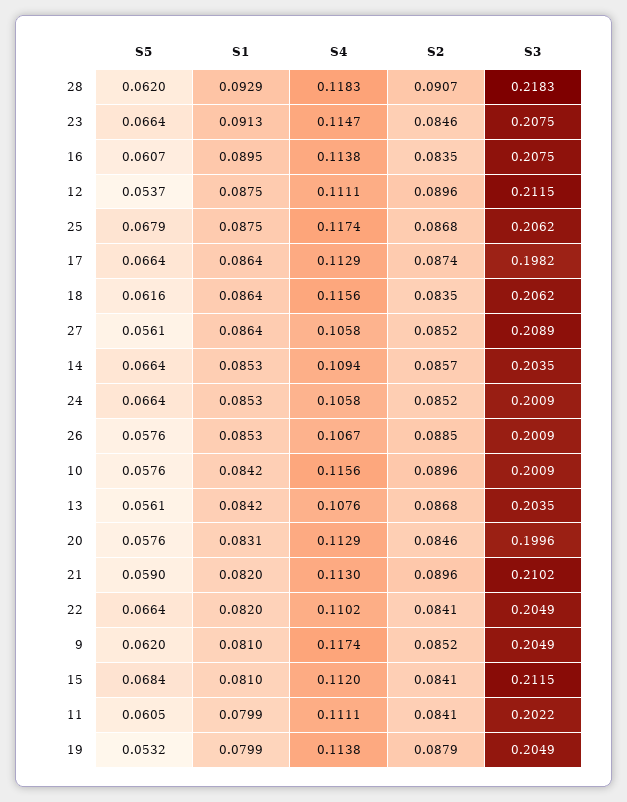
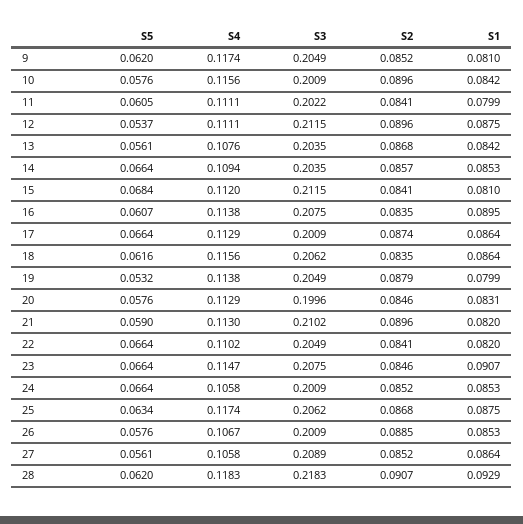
  {
    "S5": {
      "28": 0.062,
      "23": 0.0664,
      "16": 0.0607,
      "12": 0.0537,
-     "25": 0.0679,
+     "25": 0.0634,
      "17": 0.0664,
      "18": 0.0616,
      "27": 0.0561,
      "14": 0.0664,
      "24": 0.0664,
      "26": 0.0576,
      "10": 0.0576,
      "13": 0.0561,
      "20": 0.0576,
      "21": 0.059,
      "22": 0.0664,
      "9": 0.062,
      "15": 0.0684,
      "11": 0.0605,
      "19": 0.0532
    },
    "S1": {
      "28": 0.0929,
-     "23": 0.0913,
+     "23": 0.0907,
      "16": 0.0895,
      "12": 0.0875,
      "25": 0.0875,
      "17": 0.0864,
      "18": 0.0864,
      "27": 0.0864,
      "14": 0.0853,
      "24": 0.0853,
      "26": 0.0853,
      "10": 0.0842,
      "13": 0.0842,
      "20": 0.0831,
      "21": 0.082,
      "22": 0.082,
      "9": 0.081,
      "15": 0.081,
      "11": 0.0799,
      "19": 0.0799
    },
    "S4": {
      "28": 0.1183,
      "23": 0.1147,
      "16": 0.1138,
      "12": 0.1111,
      "25": 0.1174,
      "17": 0.1129,
      "18": 0.1156,
      "27": 0.1058,
      "14": 0.1094,
      "24": 0.1058,
      "26": 0.1067,
      "10": 0.1156,
      "13": 0.1076,
      "20": 0.1129,
      "21": 0.113,
      "22": 0.1102,
      "9": 0.1174,
      "15": 0.112,
      "11": 0.1111,
      "19": 0.1138
    },
    "S2": {
      "28": 0.0907,
      "23": 0.0846,
      "16": 0.0835,
      "12": 0.0896,
      "25": 0.0868,
      "17": 0.0874,
      "18": 0.0835,
      "27": 0.0852,
      "14": 0.0857,
      "24": 0.0852,
      "26": 0.0885,
      "10": 0.0896,
      "13": 0.0868,
      "20": 0.0846,
      "21": 0.0896,
      "22": 0.0841,
      "9": 0.0852,
      "15": 0.0841,
      "11": 0.0841,
      "19": 0.0879
    },
    "S3": {
      "28": 0.2183,
      "23": 0.2075,
      "16": 0.2075,
      "12": 0.2115,
      "25": 0.2062,
-     "17": 0.1982,
+     "17": 0.2009,
      "18": 0.2062,
      "27": 0.2089,
      "14": 0.2035,
      "24": 0.2009,
      "26": 0.2009,
      "10": 0.2009,
      "13": 0.2035,
      "20": 0.1996,
      "21": 0.2102,
      "22": 0.2049,
      "9": 0.2049,
      "15": 0.2115,
      "11": 0.2022,
      "19": 0.2049
    }
  }

